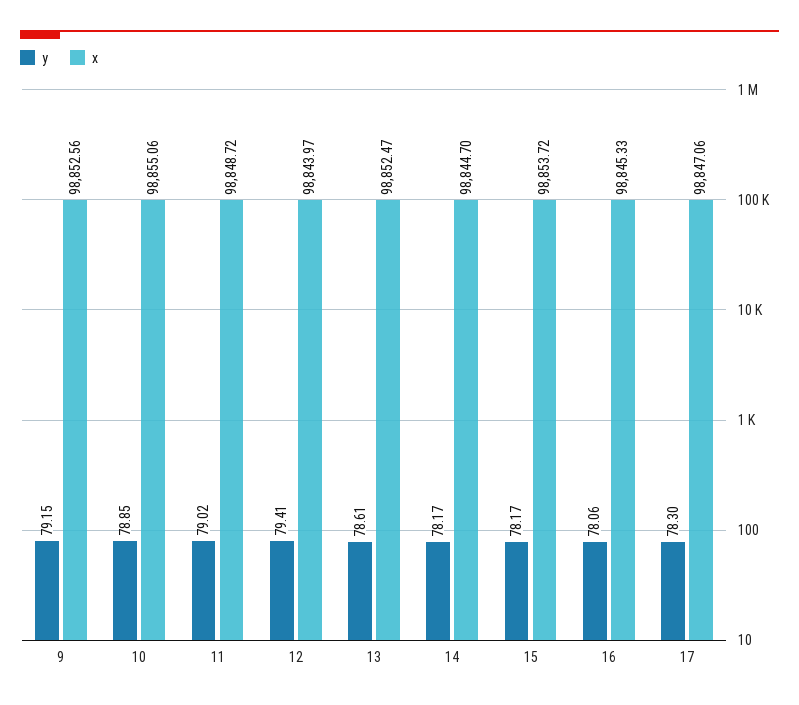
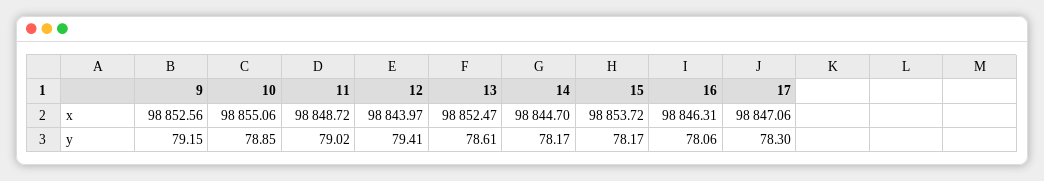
  {
    "y": {
      "9": 79.15,
      "10": 78.85,
      "11": 79.02,
      "12": 79.41,
      "13": 78.61,
      "14": 78.17,
      "15": 78.17,
      "16": 78.06,
      "17": 78.3
    },
    "x": {
      "9": 98852.56,
      "10": 98855.06,
      "11": 98848.72,
      "12": 98843.97,
      "13": 98852.47,
      "14": 98844.7,
      "15": 98853.72,
-     "16": 98845.33,
+     "16": 98846.31,
      "17": 98847.06
    }
  }

